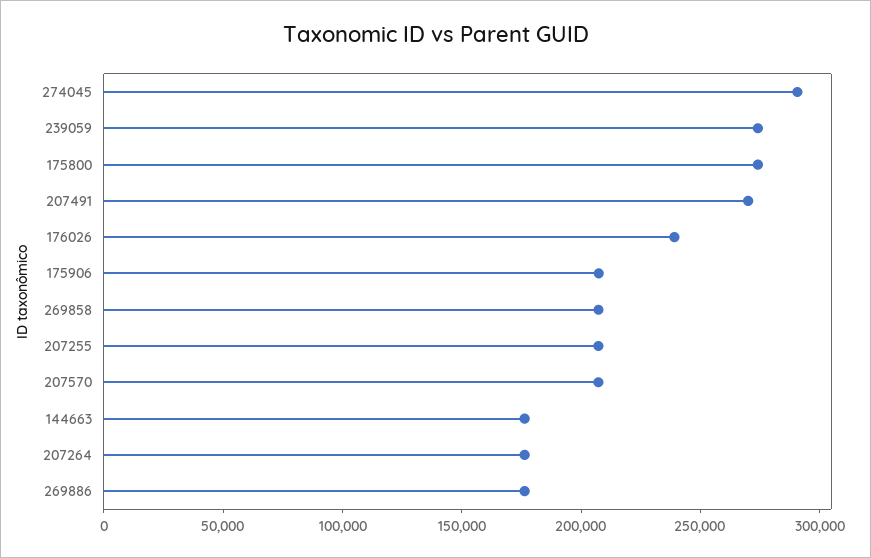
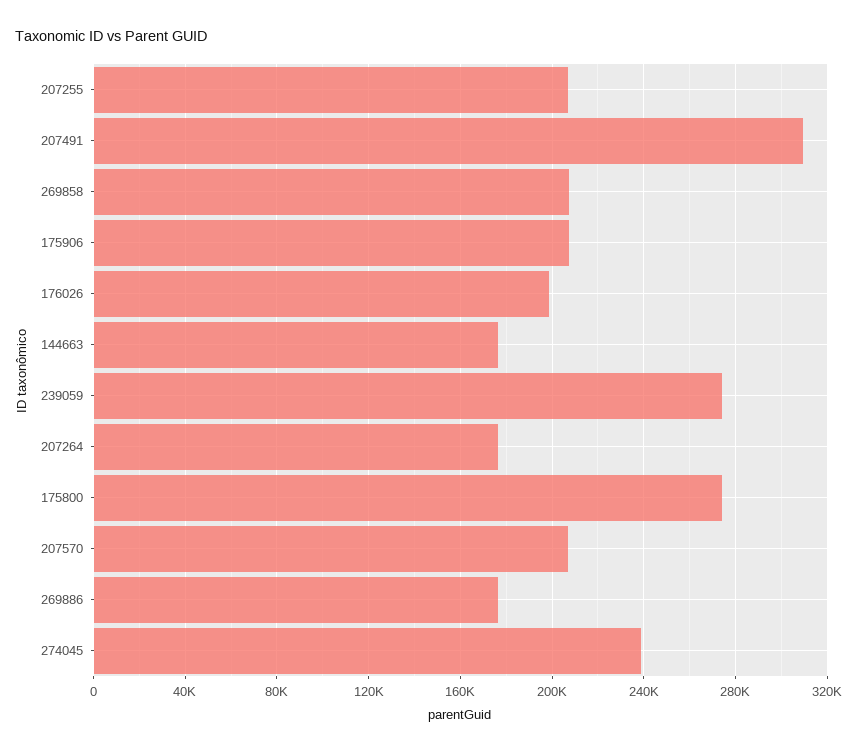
  {
-   "274045": 290000,
+   "274045": 240000,
    "239059": 275000,
    "175800": 275000,
-   "207491": 270000,
+   "207491": 310000,
-   "176026": 240000,
+   "176026": 200000,
    "175906": 205000,
    "269858": 205000,
    "207255": 205000,
    "207570": 205000,
    "144663": 175000,
    "207264": 175000,
    "269886": 175000
  }

